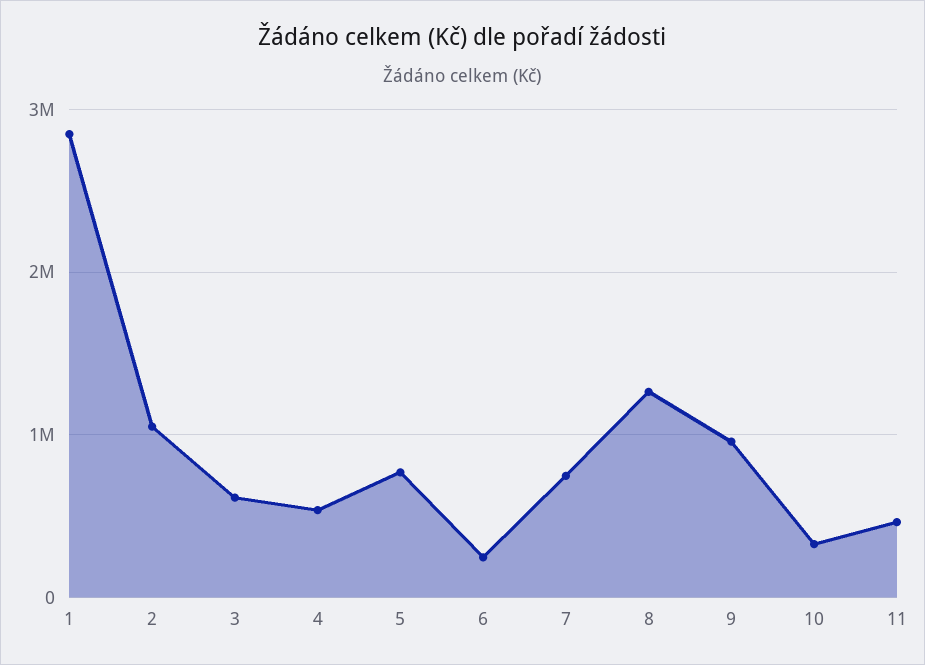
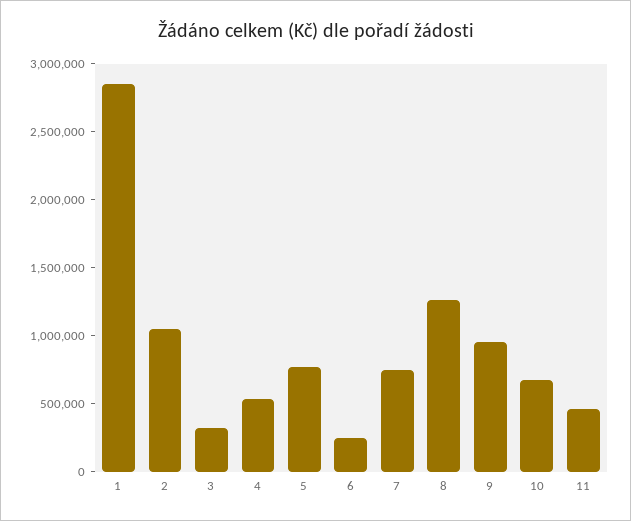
  {
    "1": 2800000,
    "2": 1100000,
-   "3": 600000,
+   "3": 300000,
    "4": 500000,
    "5": 800000,
    "6": 200000,
    "7": 700000,
    "8": 1300000,
    "9": 1000000,
-   "10": 300000,
+   "10": 700000,
    "11": 500000
  }

